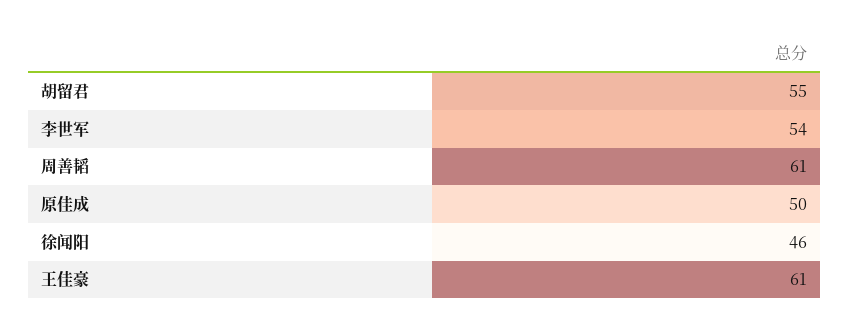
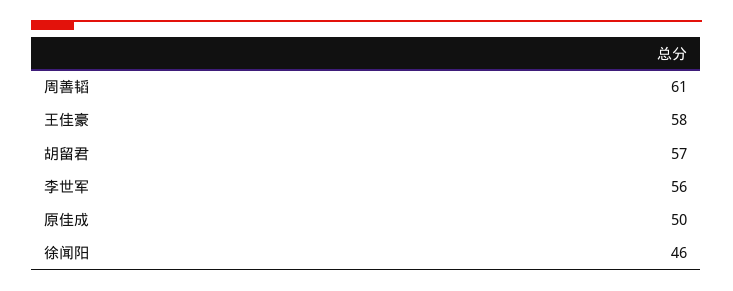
  {
-   "胡留君": 55,
+   "胡留君": 57,
-   "李世军": 54,
+   "李世军": 56,
    "周善韬": 61,
    "原佳成": 50,
    "徐闻阳": 46,
-   "王佳豪": 61
+   "王佳豪": 58
  }

